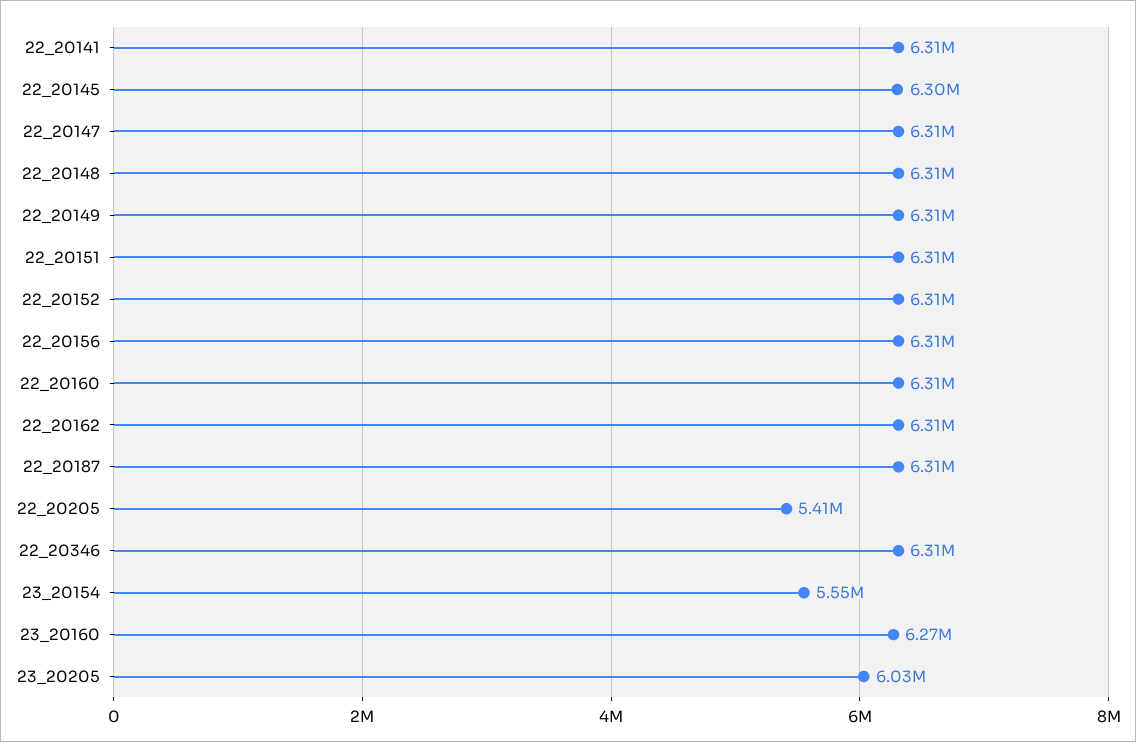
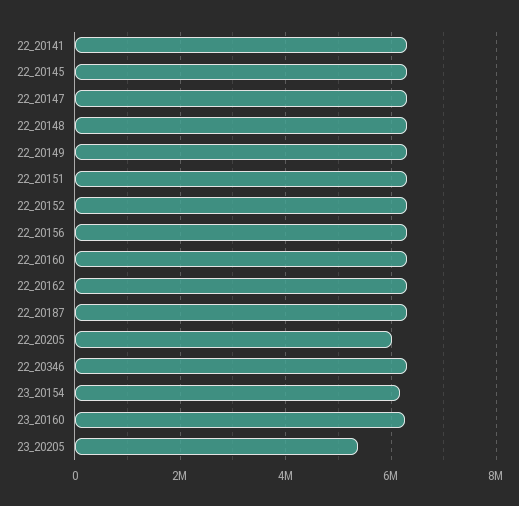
  {
    "22_20141": 6310000,
    "22_20145": 6300000,
    "22_20147": 6310000,
    "22_20148": 6310000,
    "22_20149": 6310000,
    "22_20151": 6310000,
    "22_20152": 6310000,
    "22_20156": 6310000,
    "22_20160": 6310000,
    "22_20162": 6310000,
    "22_20187": 6310000,
-   "22_20205": 5410000,
+   "22_20205": 6000000,
    "22_20346": 6310000,
-   "23_20154": 5550000,
+   "23_20154": 6200000,
    "23_20160": 6270000,
-   "23_20205": 6030000
+   "23_20205": 5400000
  }

